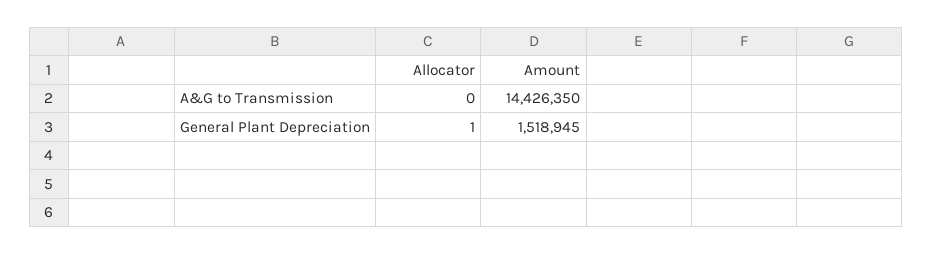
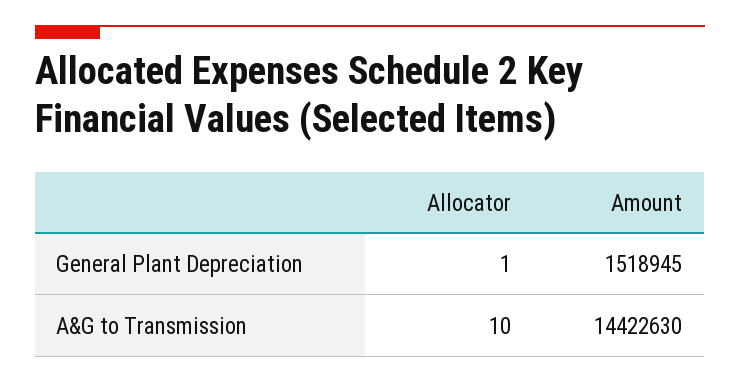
  {
    "Allocator": {
-     "A&G to Transmission": 0,
+     "A&G to Transmission": 10,
      "General Plant Depreciation": 1
    },
    "Amount": {
-     "A&G to Transmission": 14426350,
+     "A&G to Transmission": 14422630,
      "General Plant Depreciation": 1518945
    }
  }

